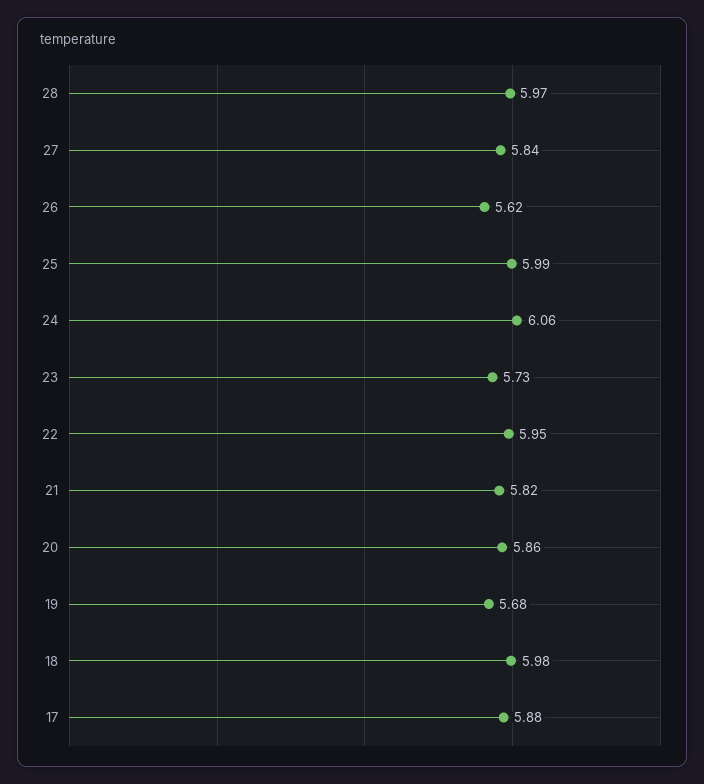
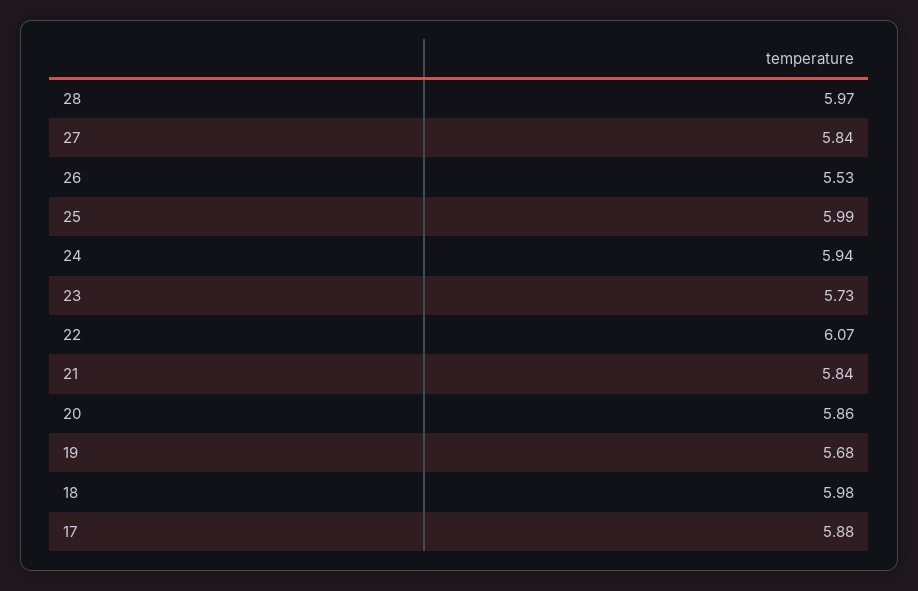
  {
    "28": 5.97,
    "27": 5.84,
-   "26": 5.62,
+   "26": 5.53,
    "25": 5.99,
-   "24": 6.06,
+   "24": 5.94,
    "23": 5.73,
-   "22": 5.95,
+   "22": 6.07,
-   "21": 5.82,
+   "21": 5.84,
    "20": 5.86,
    "19": 5.68,
    "18": 5.98,
    "17": 5.88
  }

